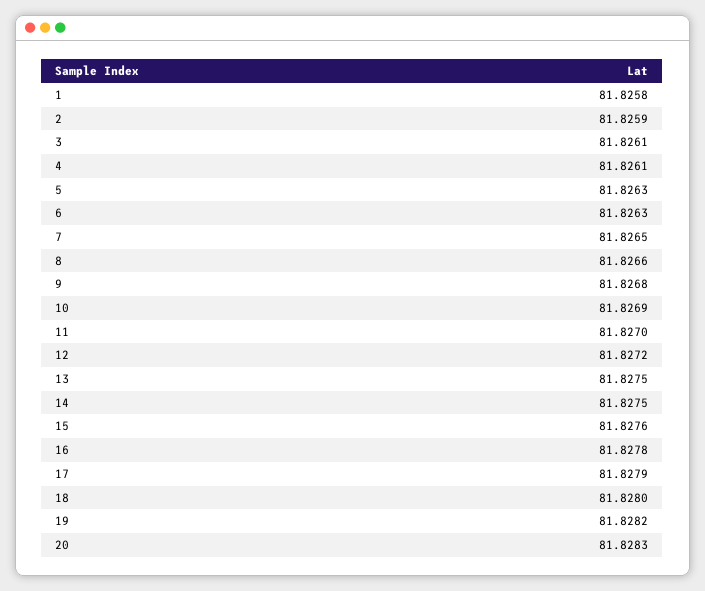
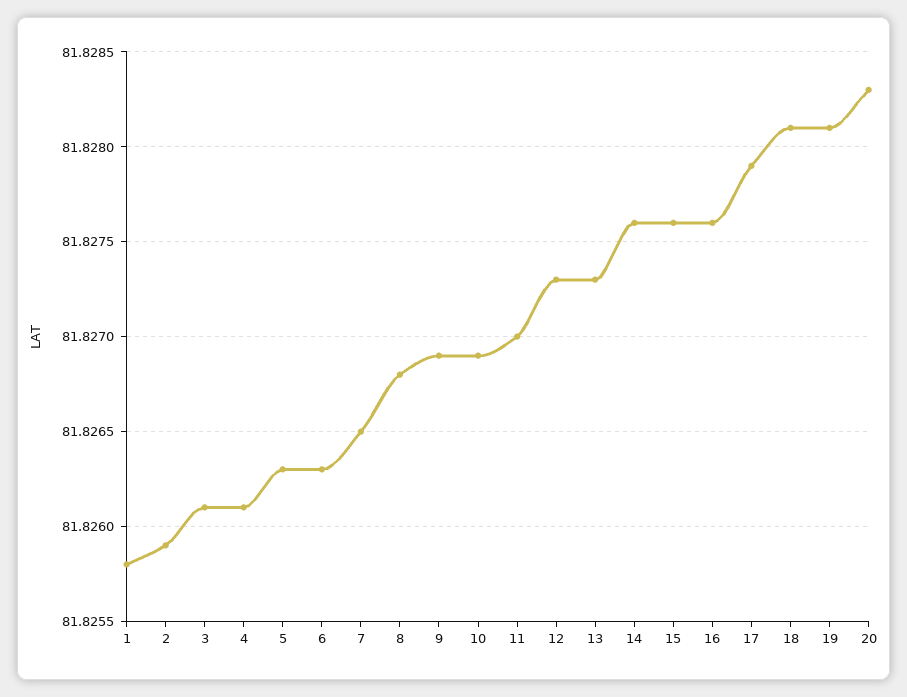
  {
    "1": 81.8258,
    "2": 81.8259,
    "3": 81.8261,
    "4": 81.8261,
    "5": 81.8263,
    "6": 81.8263,
    "7": 81.8265,
-   "8": 81.8266,
+   "8": 81.8268,
-   "9": 81.8268,
+   "9": 81.8269,
    "10": 81.8269,
    "11": 81.827,
-   "12": 81.8272,
+   "12": 81.8273,
-   "13": 81.8275,
+   "13": 81.8273,
-   "14": 81.8275,
+   "14": 81.8276,
    "15": 81.8276,
-   "16": 81.8278,
+   "16": 81.8276,
    "17": 81.8279,
-   "18": 81.828,
+   "18": 81.8281,
-   "19": 81.8282,
+   "19": 81.8281,
    "20": 81.8283
  }

